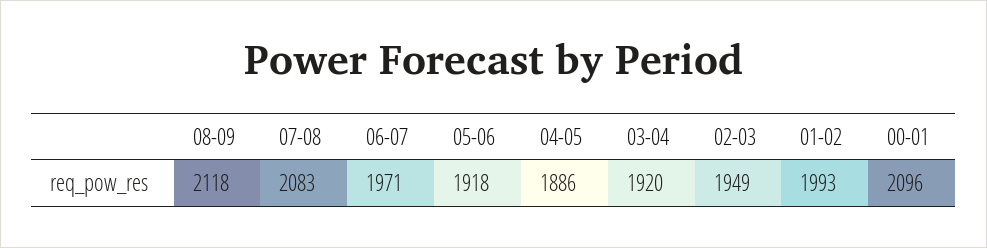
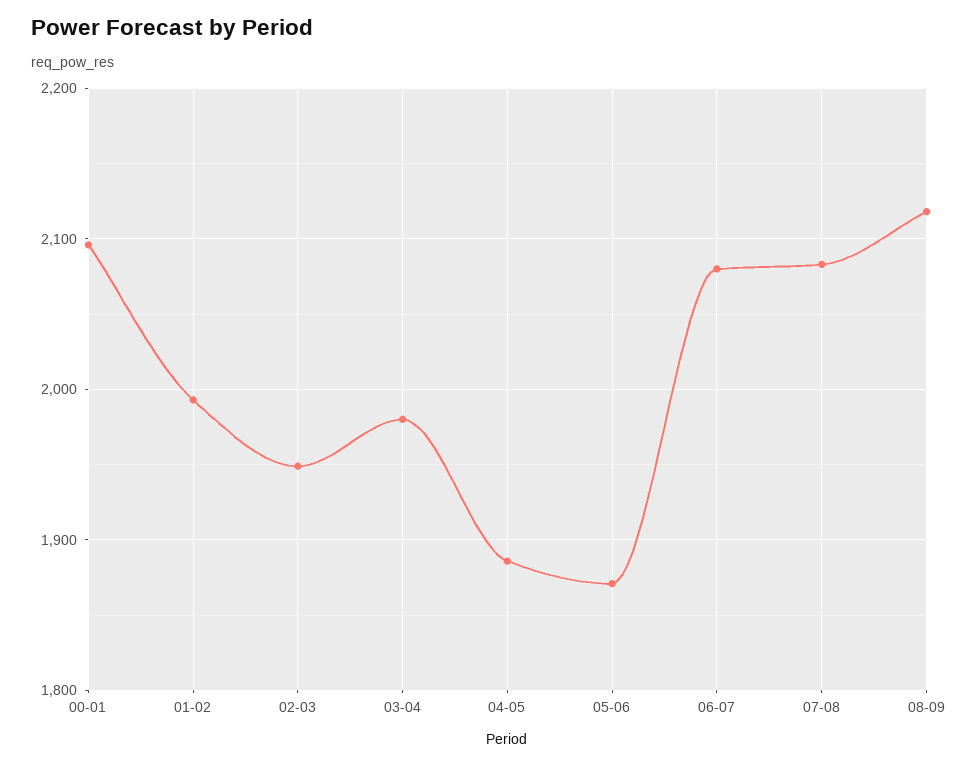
  {
    "08-09": 2118,
    "07-08": 2083,
-   "06-07": 1971,
+   "06-07": 2080,
-   "05-06": 1918,
+   "05-06": 1870,
    "04-05": 1886,
-   "03-04": 1920,
+   "03-04": 1980,
    "02-03": 1949,
    "01-02": 1993,
    "00-01": 2096
  }

